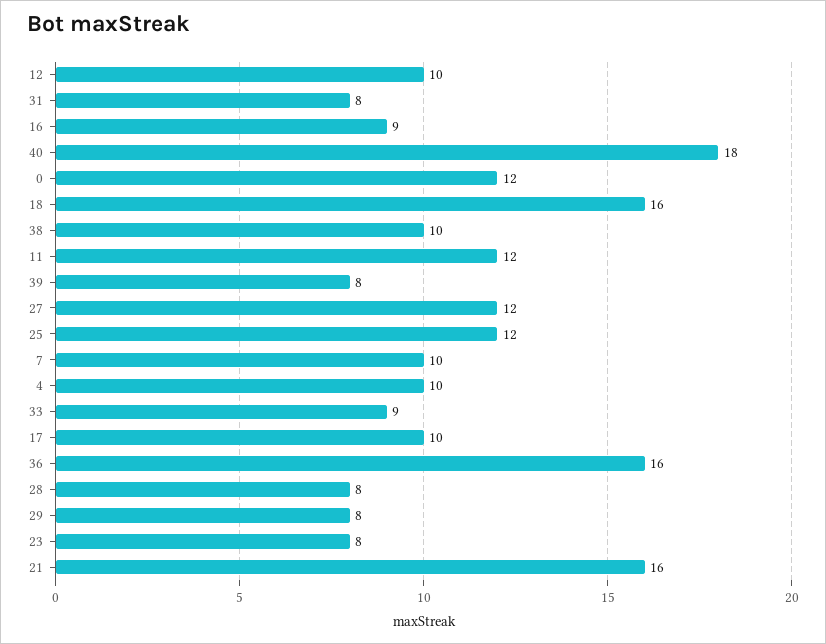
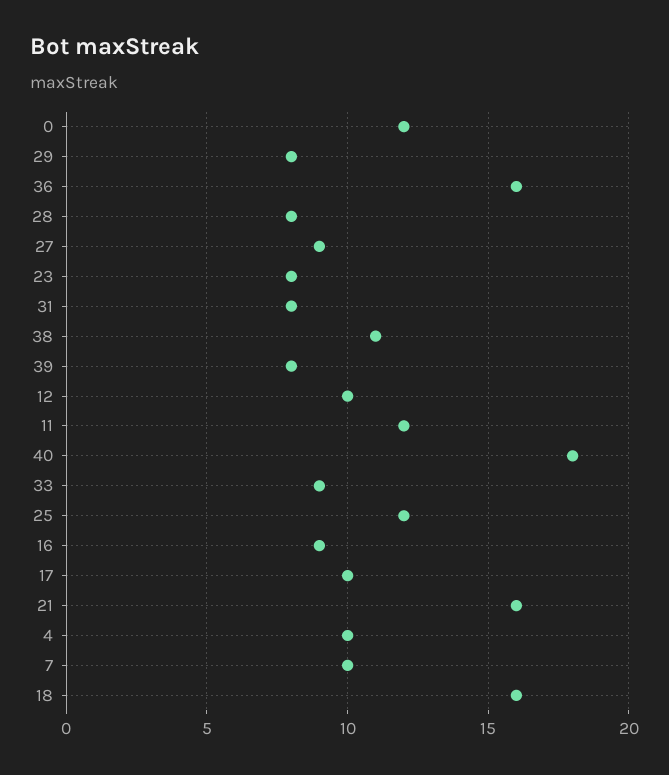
  {
    "12": 10,
    "31": 8,
    "16": 9,
    "40": 18,
    "0": 12,
    "18": 16,
-   "38": 10,
+   "38": 11,
    "11": 12,
    "39": 8,
-   "27": 12,
+   "27": 9,
    "25": 12,
    "7": 10,
    "4": 10,
    "33": 9,
    "17": 10,
    "36": 16,
    "28": 8,
    "29": 8,
    "23": 8,
    "21": 16
  }

